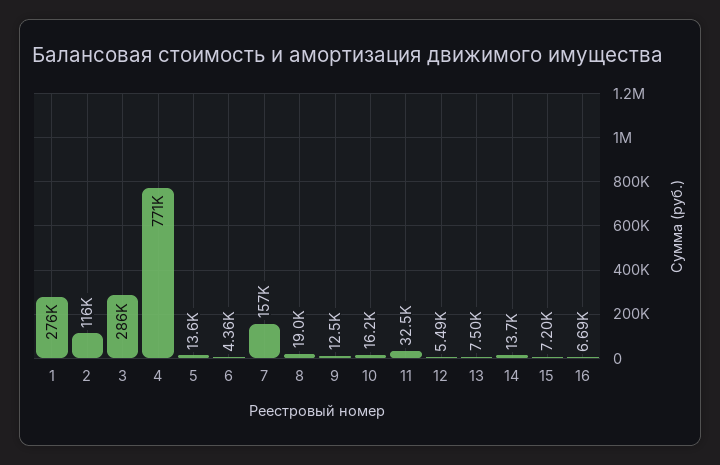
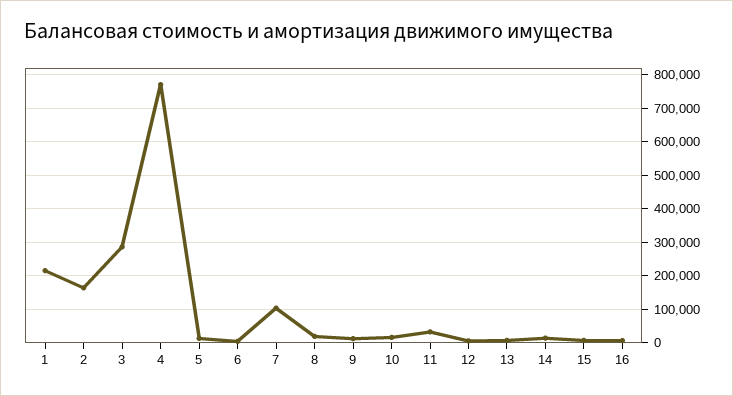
  {
-   "1": 276000,
+   "1": 220000,
-   "2": 116000,
+   "2": 160000,
    "3": 286000,
    "4": 771000,
    "5": 13600,
    "6": 4360,
-   "7": 157000,
+   "7": 100000,
    "8": 19000,
    "9": 12500,
    "10": 16200,
    "11": 32500,
    "12": 5490,
    "13": 7500,
    "14": 13700,
    "15": 7200,
    "16": 6690
  }

